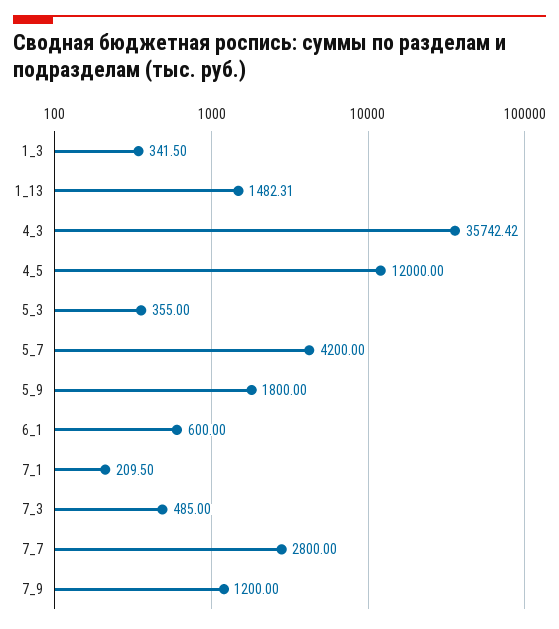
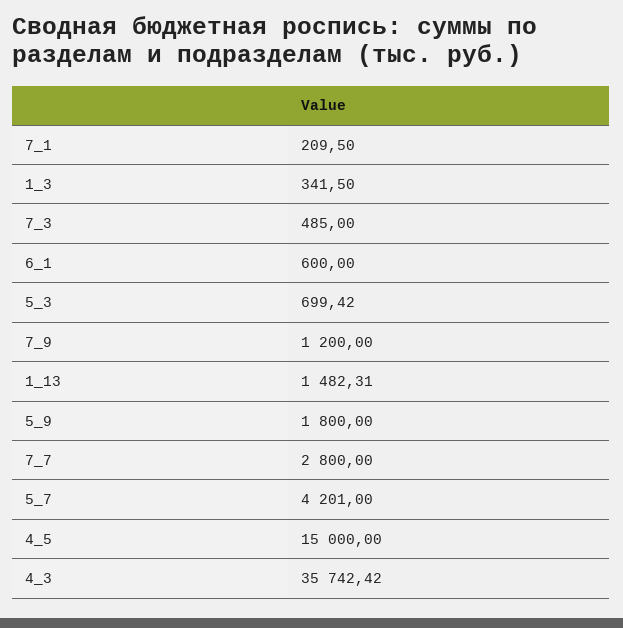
  {
    "1_3": 341.5,
    "1_13": 1482.31,
    "4_3": 35742.42,
-   "4_5": 12000,
+   "4_5": 15000,
-   "5_3": 355,
+   "5_3": 699.42,
-   "5_7": 4200,
+   "5_7": 4201,
    "5_9": 1800,
    "6_1": 600,
    "7_1": 209.5,
    "7_3": 485,
    "7_7": 2800,
    "7_9": 1200
  }

